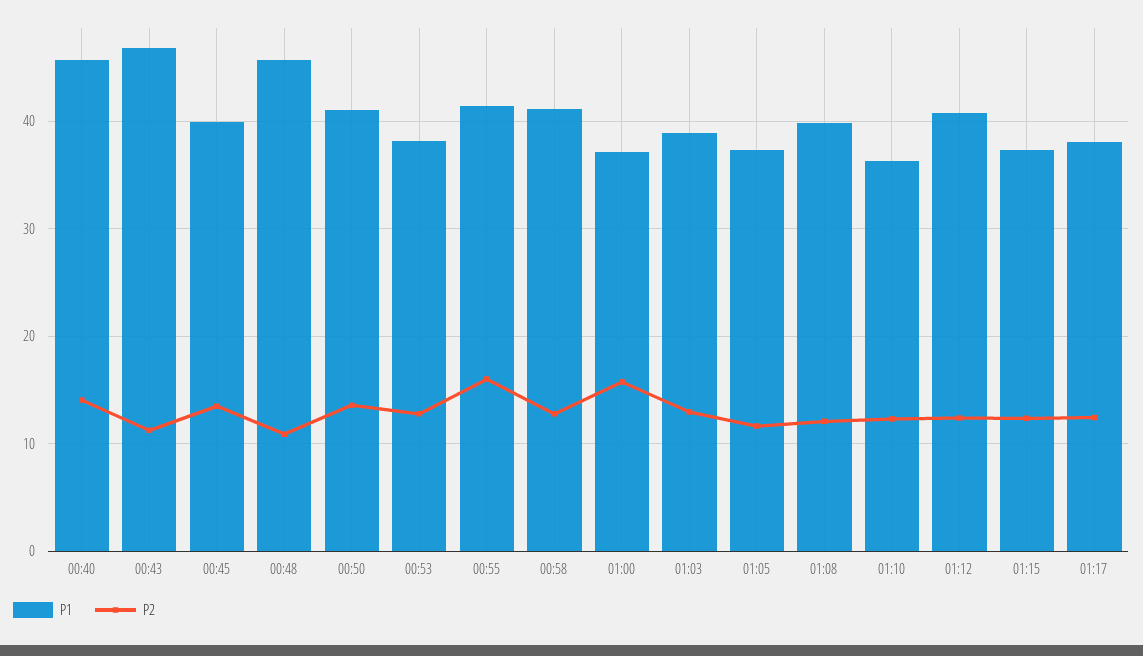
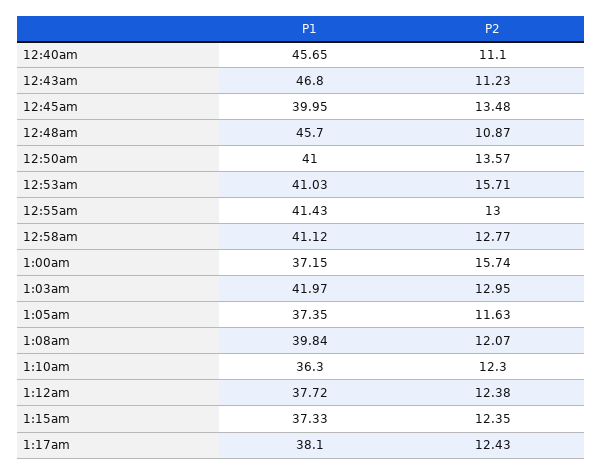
  {
    "P1": {
      "00:40": 45.65,
      "00:43": 46.8,
      "00:45": 39.95,
      "00:48": 45.7,
      "00:50": 41,
-     "00:53": 38,
+     "00:53": 41.03,
      "00:55": 41.43,
      "00:58": 41.12,
      "01:00": 37.15,
-     "01:03": 39,
+     "01:03": 41.97,
      "01:05": 37.35,
      "01:08": 39.84,
      "01:10": 36.3,
-     "01:12": 41,
+     "01:12": 37.72,
      "01:15": 37.33,
      "01:17": 38.1
    },
    "P2": {
-     "00:40": 14,
+     "00:40": 11.1,
      "00:43": 11.23,
      "00:45": 13.48,
      "00:48": 10.87,
      "00:50": 13.57,
-     "00:53": 13,
+     "00:53": 15.71,
-     "00:55": 16,
+     "00:55": 13,
      "00:58": 12.77,
      "01:00": 15.74,
      "01:03": 12.95,
      "01:05": 11.63,
      "01:08": 12.07,
      "01:10": 12.3,
      "01:12": 12.38,
      "01:15": 12.35,
      "01:17": 12.43
    }
  }

